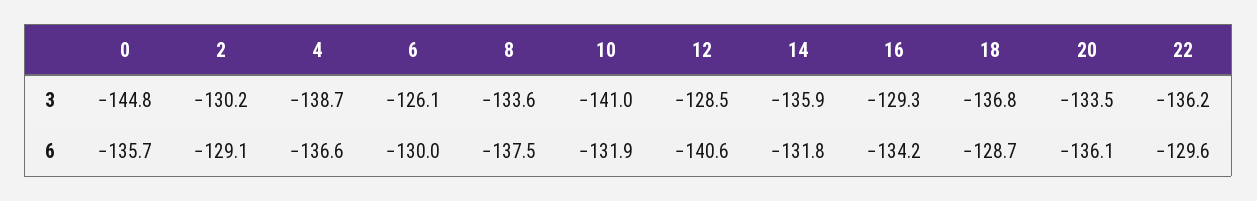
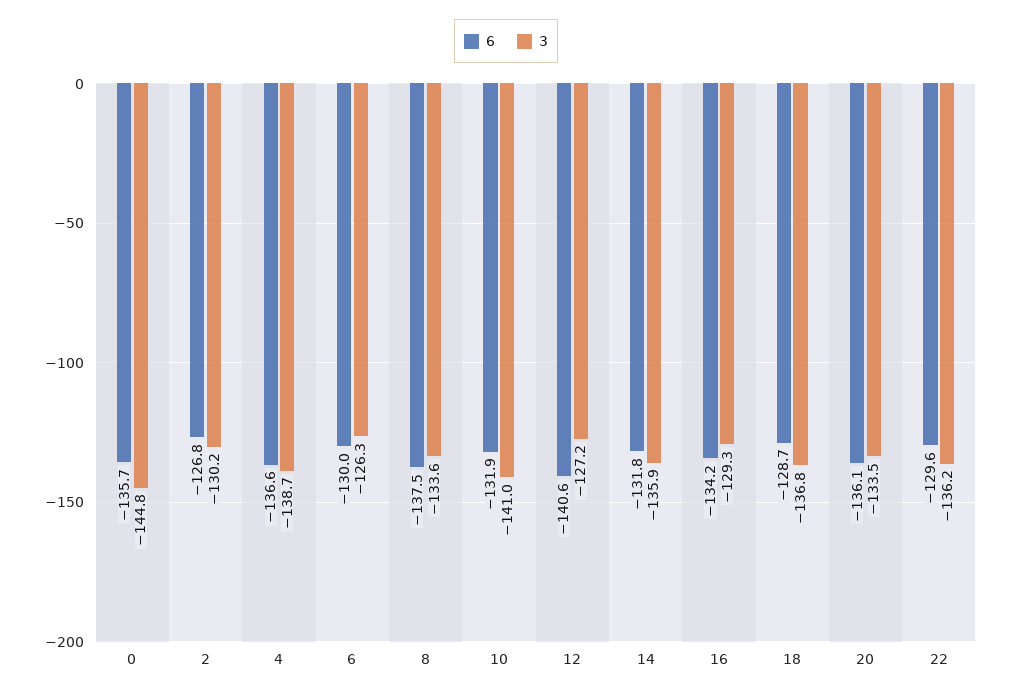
  {
    "3": {
      "0": -144.8,
      "2": -130.2,
      "4": -138.7,
-     "6": -126.1,
+     "6": -126.3,
      "8": -133.6,
      "10": -141,
-     "12": -128.5,
+     "12": -127.2,
      "14": -135.9,
      "16": -129.3,
      "18": -136.8,
      "20": -133.5,
      "22": -136.2
    },
    "6": {
      "0": -135.7,
-     "2": -129.1,
+     "2": -126.8,
      "4": -136.6,
      "6": -130,
      "8": -137.5,
      "10": -131.9,
      "12": -140.6,
      "14": -131.8,
      "16": -134.2,
      "18": -128.7,
      "20": -136.1,
      "22": -129.6
    }
  }

